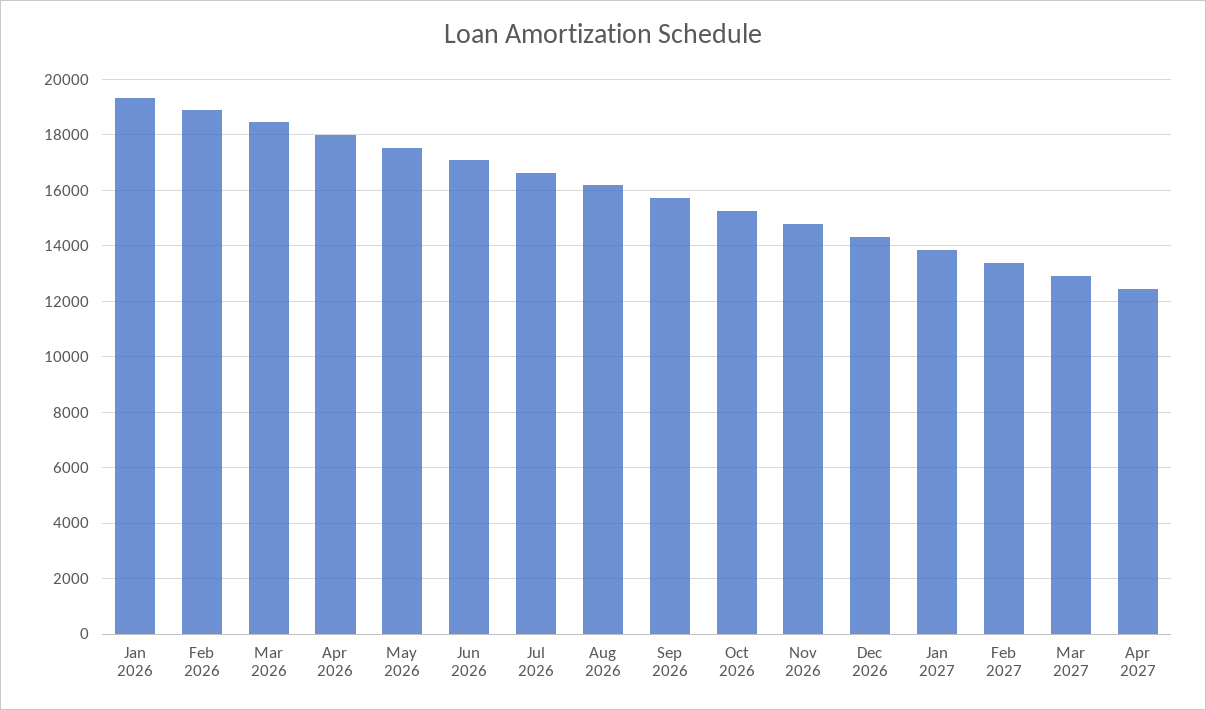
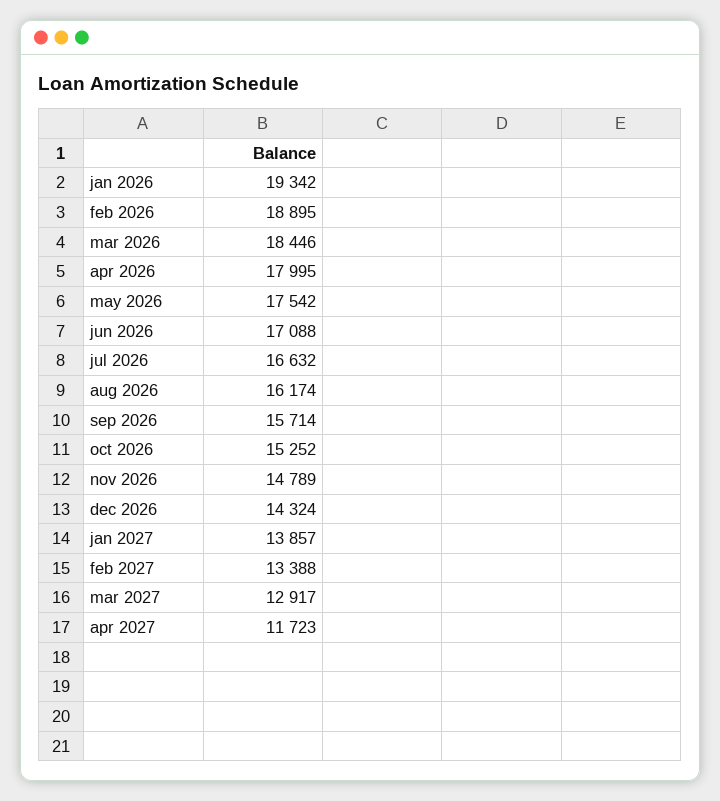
  {
    "Jan 2026": 19342,
    "Feb 2026": 18895,
    "Mar 2026": 18446,
    "Apr 2026": 17995,
    "May 2026": 17542,
    "Jun 2026": 17088,
    "Jul 2026": 16632,
    "Aug 2026": 16174,
    "Sep 2026": 15714,
    "Oct 2026": 15252,
    "Nov 2026": 14789,
    "Dec 2026": 14324,
    "Jan 2027": 13857,
    "Feb 2027": 13388,
    "Mar 2027": 12917,
-   "Apr 2027": 12500
+   "Apr 2027": 11723
  }

